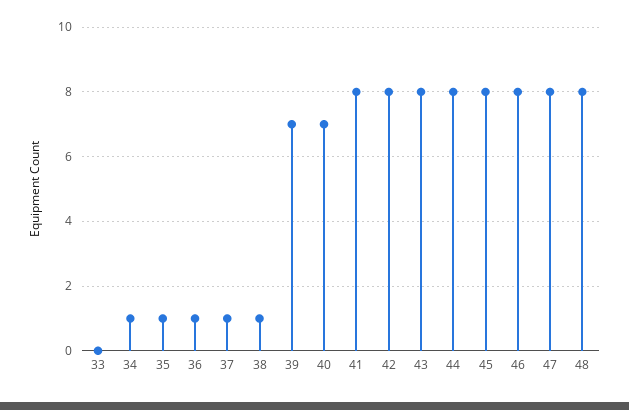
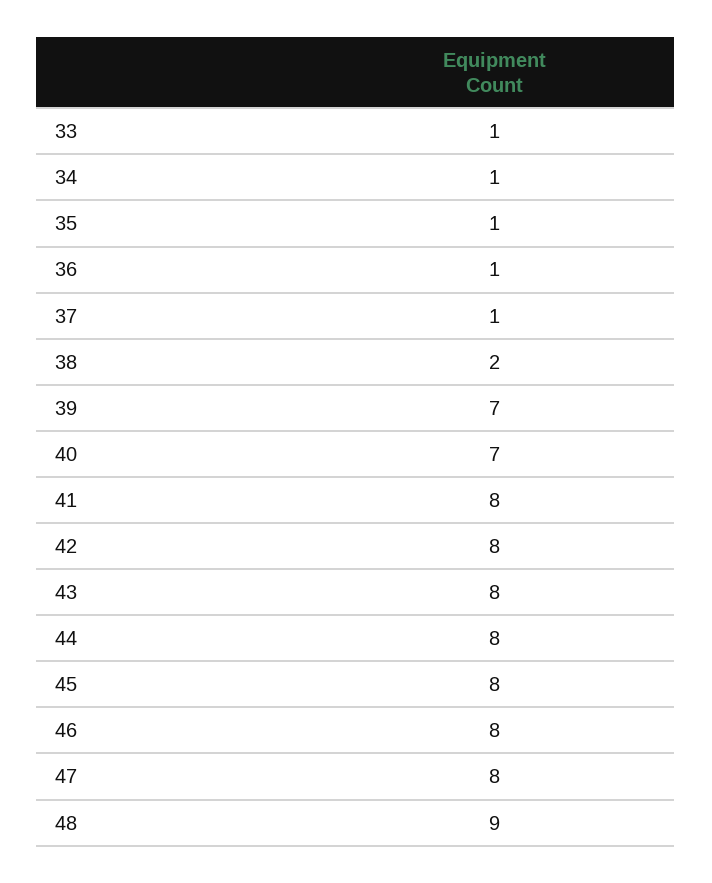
  {
-   "33": 0,
+   "33": 1,
    "34": 1,
    "35": 1,
    "36": 1,
    "37": 1,
-   "38": 1,
+   "38": 2,
    "39": 7,
    "40": 7,
    "41": 8,
    "42": 8,
    "43": 8,
    "44": 8,
    "45": 8,
    "46": 8,
    "47": 8,
-   "48": 8
+   "48": 9
  }

